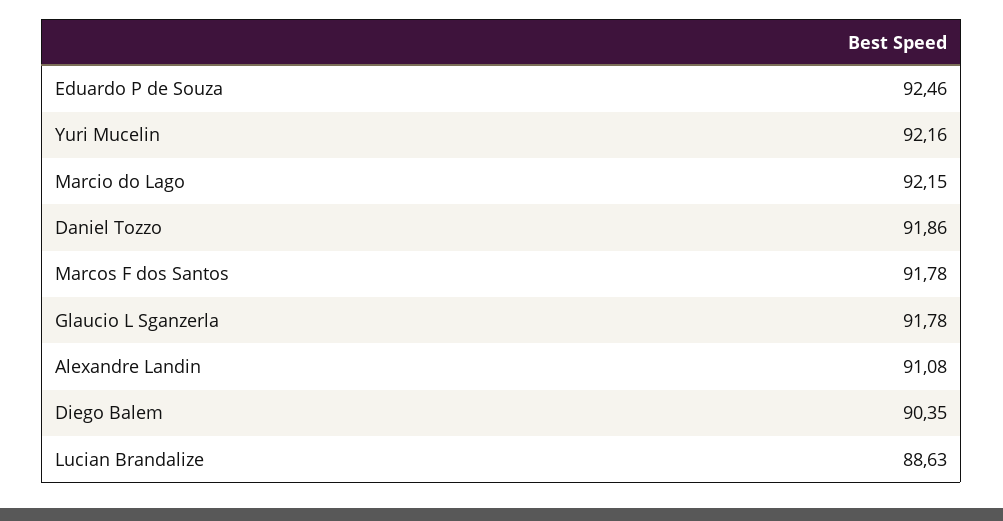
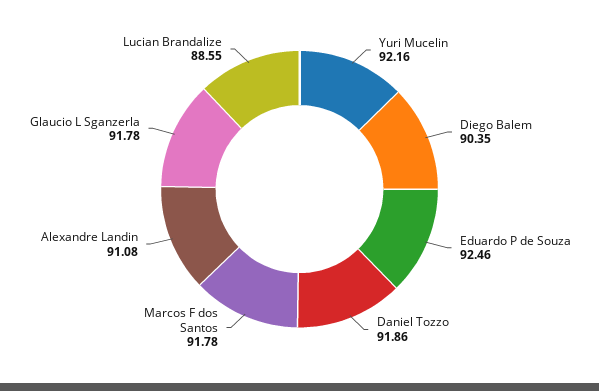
  {
    "Eduardo P de Souza": 92.46,
    "Yuri Mucelin": 92.16,
-   "Marcio do Lago": 92.15,
    "Daniel Tozzo": 91.86,
    "Marcos F dos Santos": 91.78,
    "Glaucio L Sganzerla": 91.78,
    "Alexandre Landin": 91.08,
    "Diego Balem": 90.35,
-   "Lucian Brandalize": 88.63
+   "Lucian Brandalize": 88.55
  }

